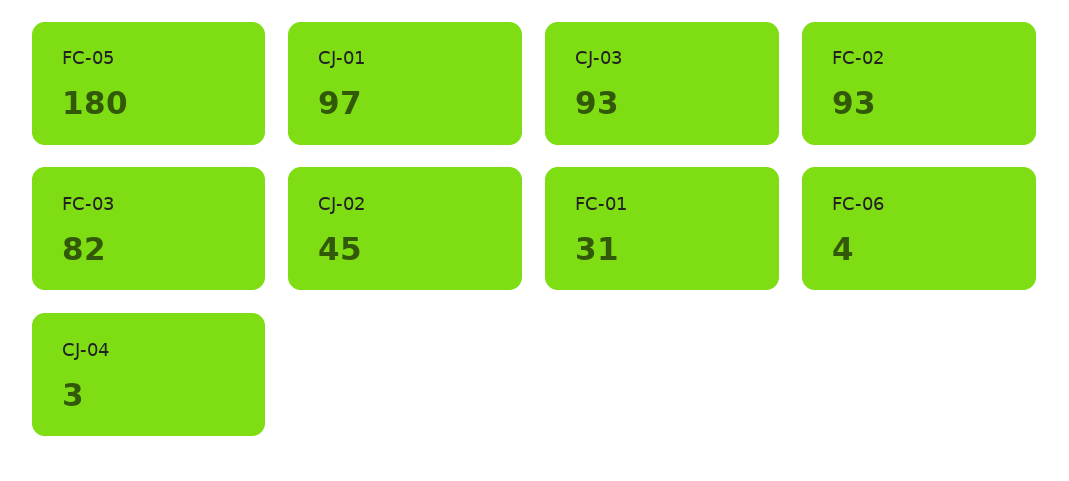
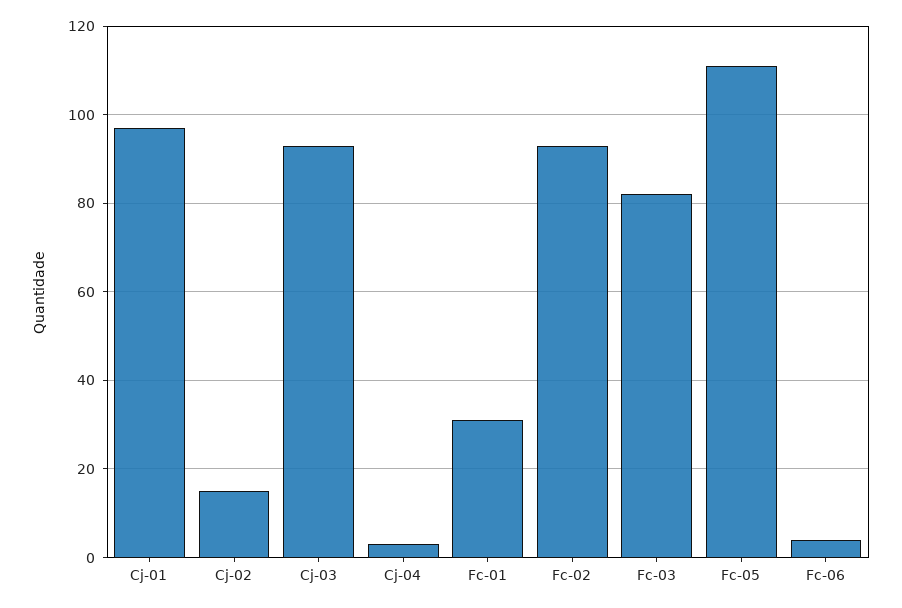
  {
-   "FC-05": 180,
+   "FC-05": 110,
    "CJ-01": 97,
    "CJ-03": 93,
    "FC-02": 93,
    "FC-03": 82,
-   "CJ-02": 45,
+   "CJ-02": 15,
    "FC-01": 31,
    "FC-06": 4,
    "CJ-04": 3
  }

